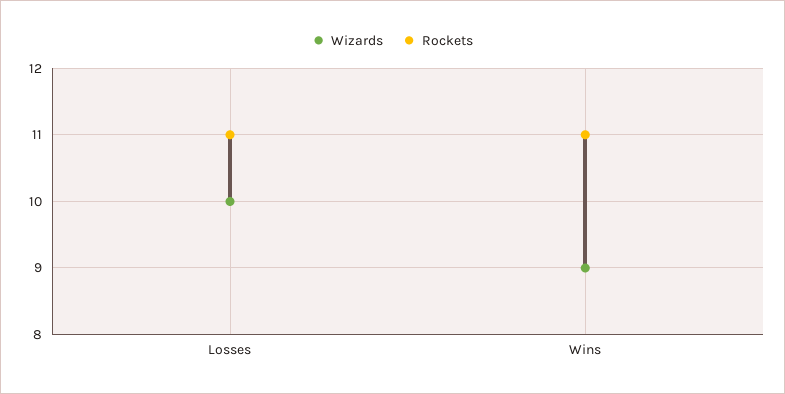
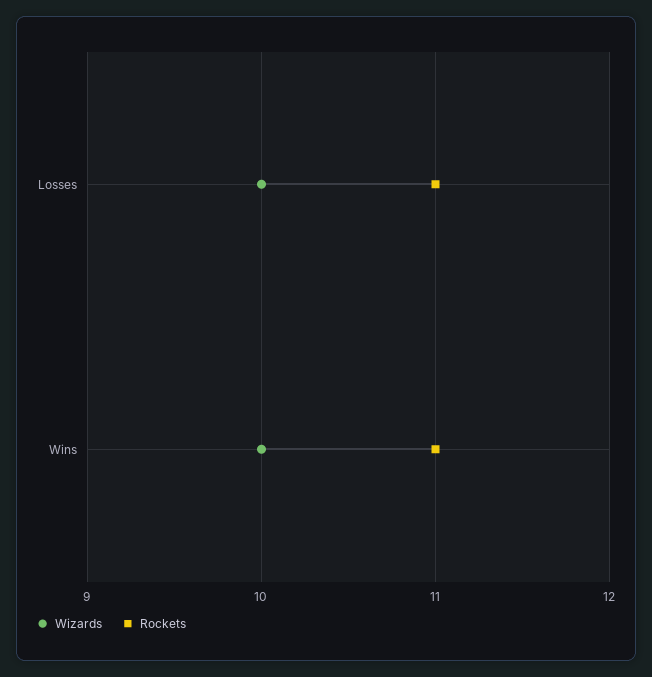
  {
    "Wizards": {
      "Losses": 10,
-     "Wins": 9
+     "Wins": 10
    },
    "Rockets": {
      "Losses": 11,
      "Wins": 11
    }
  }

